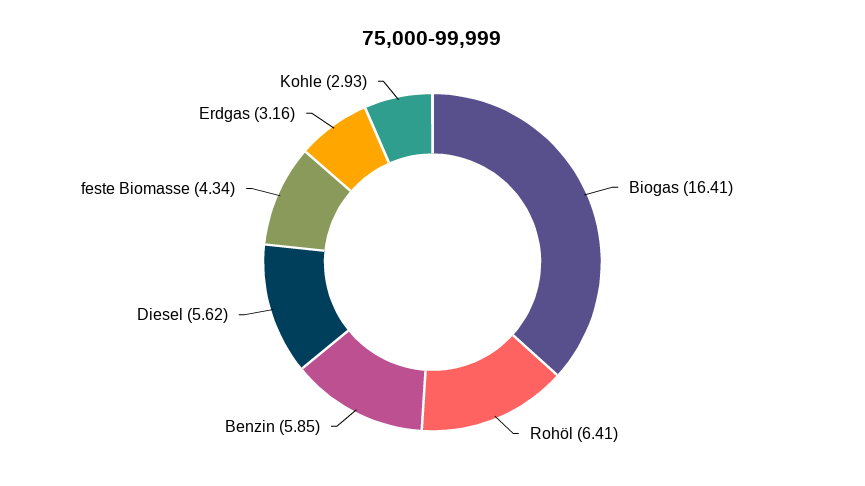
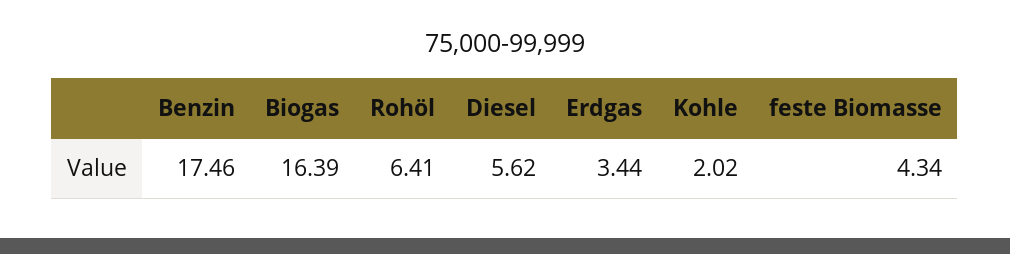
  {
-   "Biogas": 16.41,
+   "Biogas": 16.39,
    "Rohöl": 6.41,
-   "Benzin": 5.85,
+   "Benzin": 17.46,
    "Diesel": 5.62,
    "feste Biomasse": 4.34,
-   "Erdgas": 3.16,
+   "Erdgas": 3.44,
-   "Kohle": 2.93
+   "Kohle": 2.02
  }

